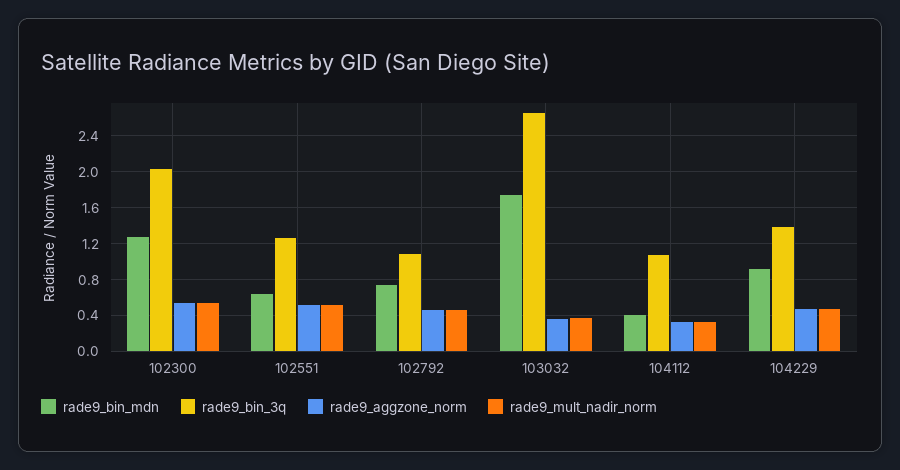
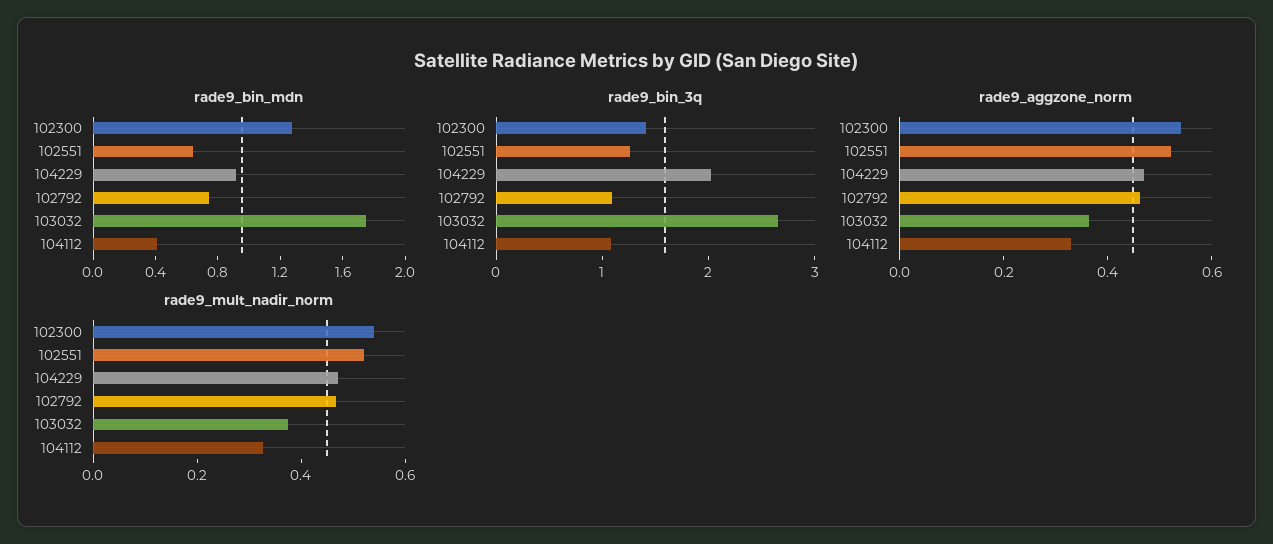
  {
    "rade9_bin_mdn": {
      "102300": 1.3,
      "102551": 0.6,
      "102792": 0.7,
      "103032": 1.7,
      "104112": 0.4,
      "104229": 0.9
    },
    "rade9_bin_3q": {
-     "102300": 2,
+     "102300": 1.4,
      "102551": 1.3,
      "102792": 1.1,
      "103032": 2.7,
      "104112": 1.1,
-     "104229": 1.4
+     "104229": 2
    },
    "rade9_aggzone_norm": {
      "102300": 0.55,
      "102551": 0.5,
      "102792": 0.45,
      "103032": 0.35,
      "104112": 0.35,
      "104229": 0.45
    },
    "rade9_mult_nadir_norm": {
      "102300": 0.55,
      "102551": 0.5,
      "102792": 0.45,
      "103032": 0.4,
      "104112": 0.35,
      "104229": 0.45
    }
  }

